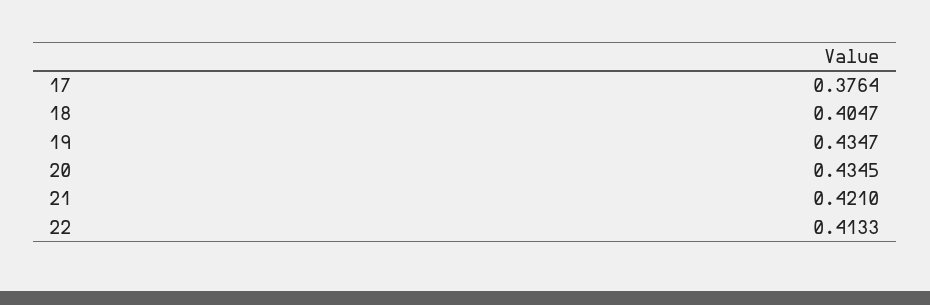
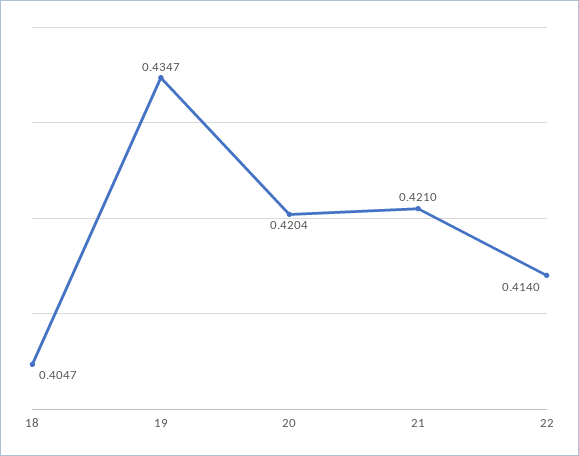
  {
-   "17": 0.3764,
    "18": 0.4047,
    "19": 0.4347,
-   "20": 0.4345,
+   "20": 0.4204,
    "21": 0.421,
-   "22": 0.4133
+   "22": 0.414
  }

